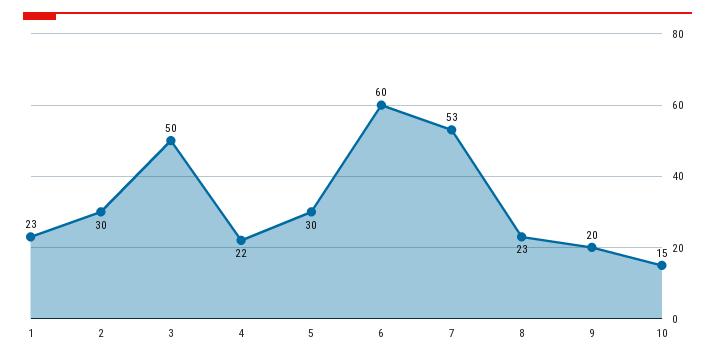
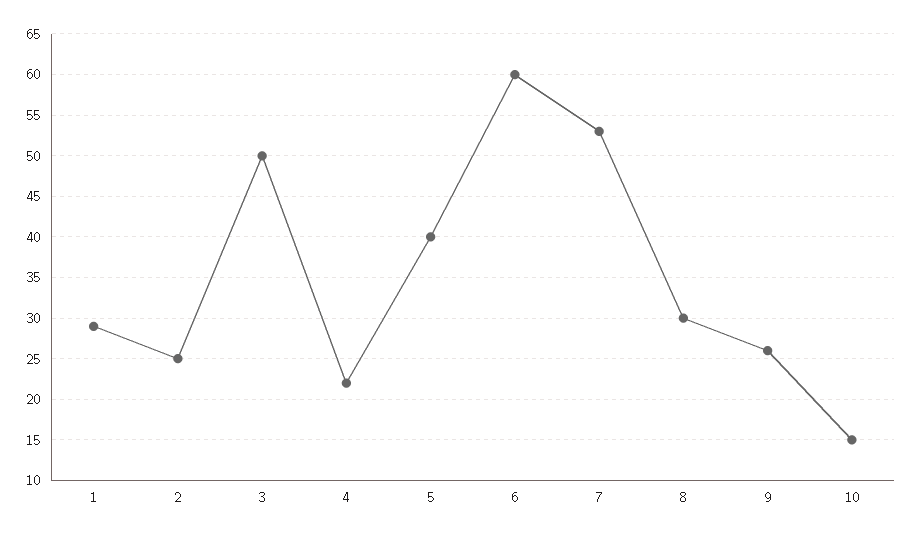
  {
-   "1": 23,
+   "1": 29,
-   "2": 30,
+   "2": 25,
    "3": 50,
    "4": 22,
-   "5": 30,
+   "5": 40,
    "6": 60,
    "7": 53,
-   "8": 23,
+   "8": 30,
-   "9": 20,
+   "9": 26,
    "10": 15
  }

